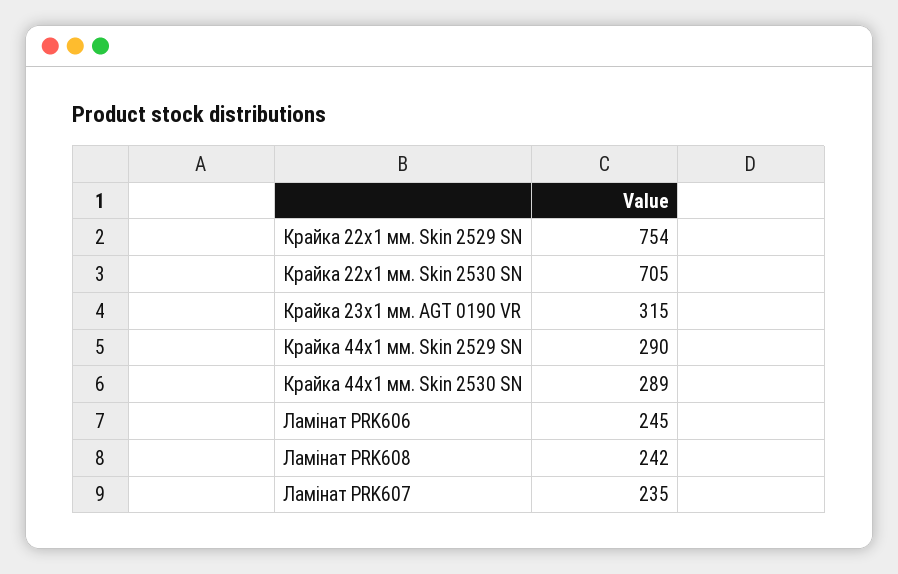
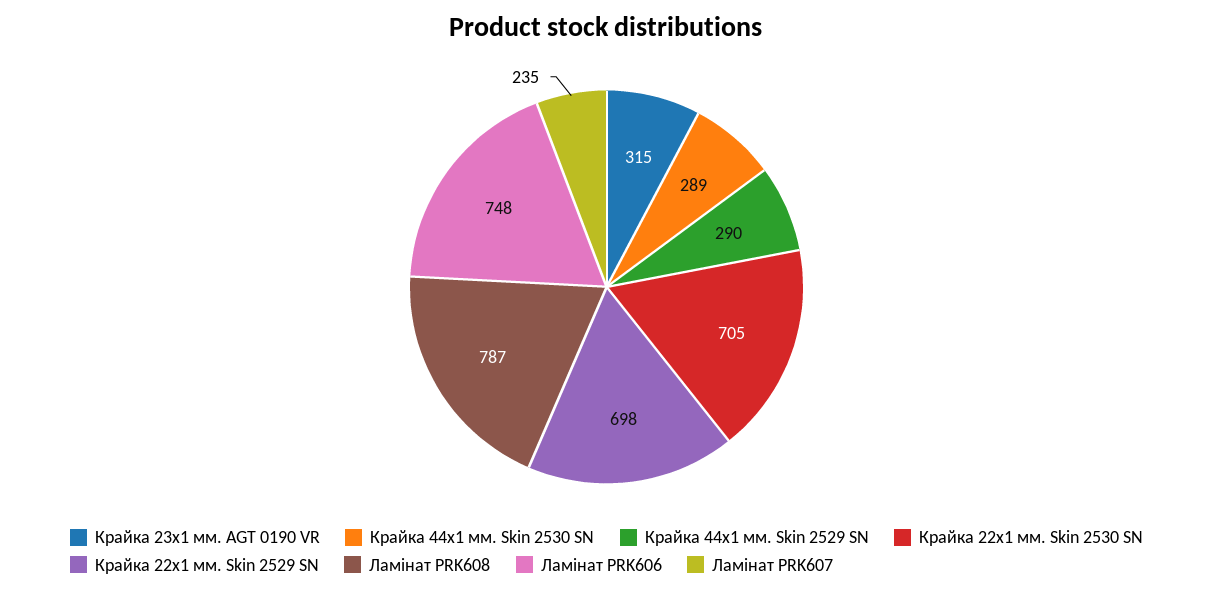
  {
-   "Крайка 22x1 мм. Skin 2529 SN": 754,
+   "Крайка 22x1 мм. Skin 2529 SN": 698,
    "Крайка 22x1 мм. Skin 2530 SN": 705,
    "Крайка 23x1 мм. AGT 0190 VR": 315,
    "Крайка 44x1 мм. Skin 2529 SN": 290,
    "Крайка 44x1 мм. Skin 2530 SN": 289,
-   "Ламінат PRK606": 245,
+   "Ламінат PRK606": 748,
-   "Ламінат PRK608": 242,
+   "Ламінат PRK608": 787,
    "Ламінат PRK607": 235
  }

